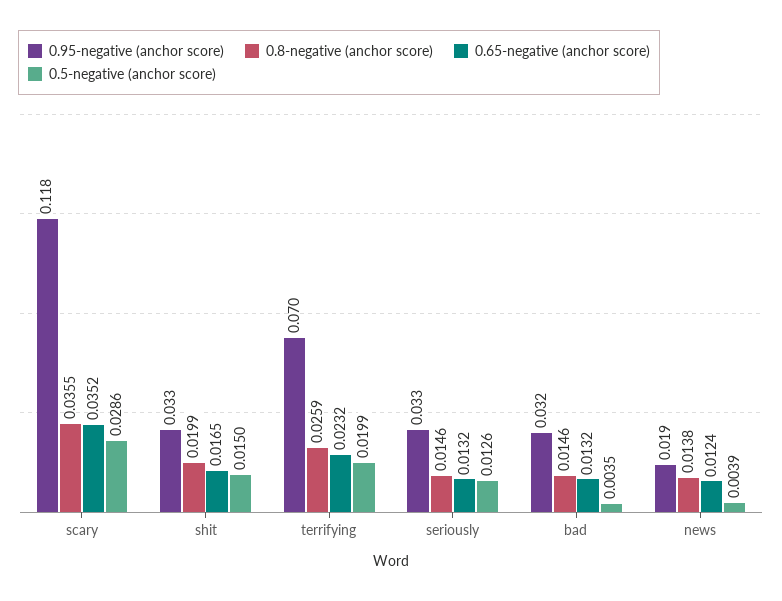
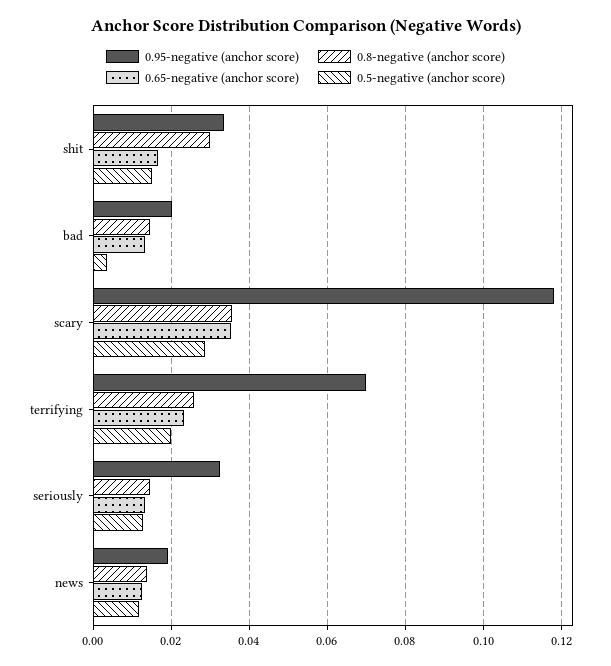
  {
    "0.95-negative (anchor score)": {
      "scary": 0.118,
      "shit": 0.033,
      "terrifying": 0.07,
      "seriously": 0.033,
-     "bad": 0.032,
+     "bad": 0.02,
      "news": 0.019
    },
    "0.8-negative (anchor score)": {
      "scary": 0.0355,
-     "shit": 0.0199,
+     "shit": 0.03,
      "terrifying": 0.0259,
      "seriously": 0.0146,
      "bad": 0.0146,
      "news": 0.0138
    },
    "0.65-negative (anchor score)": {
      "scary": 0.0352,
      "shit": 0.0165,
      "terrifying": 0.0232,
      "seriously": 0.0132,
      "bad": 0.0132,
      "news": 0.0124
    },
    "0.5-negative (anchor score)": {
      "scary": 0.0286,
      "shit": 0.015,
      "terrifying": 0.0199,
      "seriously": 0.0126,
      "bad": 0.0035,
-     "news": 0.0039
+     "news": 0.012
    }
  }

